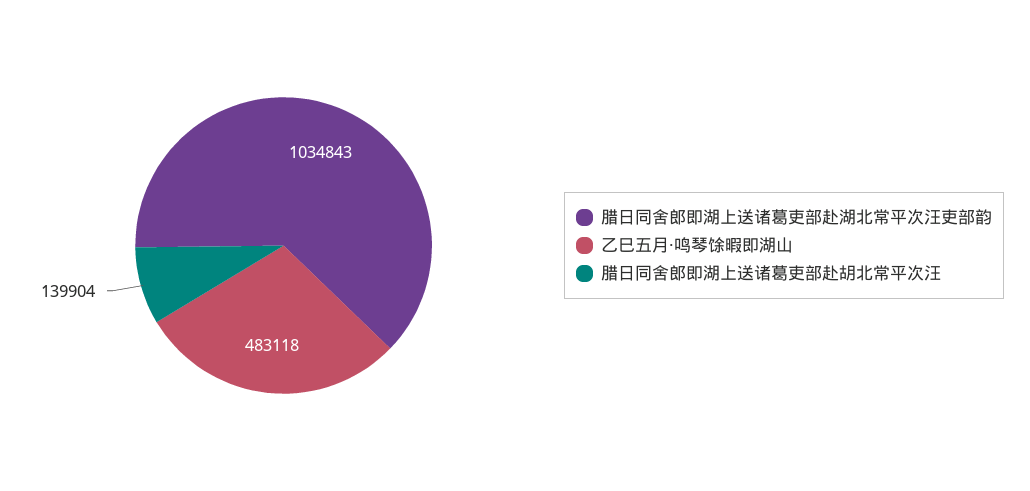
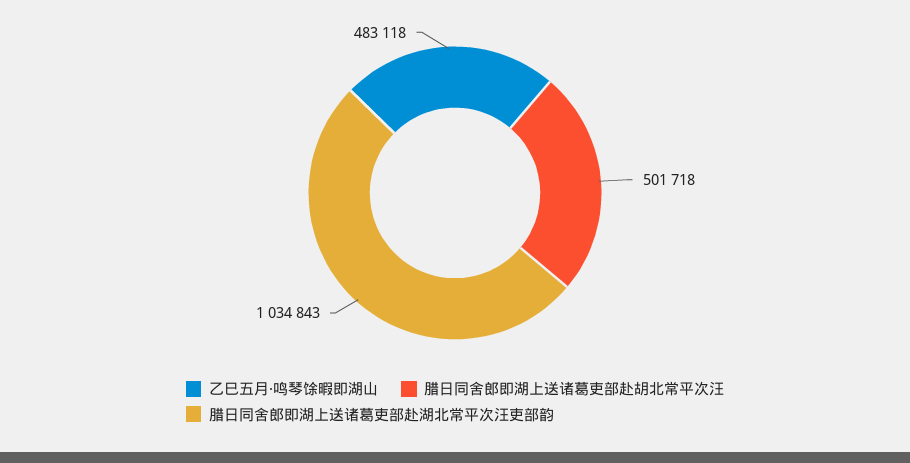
  {
    "腊日同舍郎即湖上送诸葛吏部赴湖北常平次汪吏部韵": 1034843,
    "乙巳五月·鸣琴馀暇即湖山": 483118,
-   "腊日同舍郎即湖上送诸葛吏部赴胡北常平次汪": 139904
+   "腊日同舍郎即湖上送诸葛吏部赴胡北常平次汪": 501718
  }

